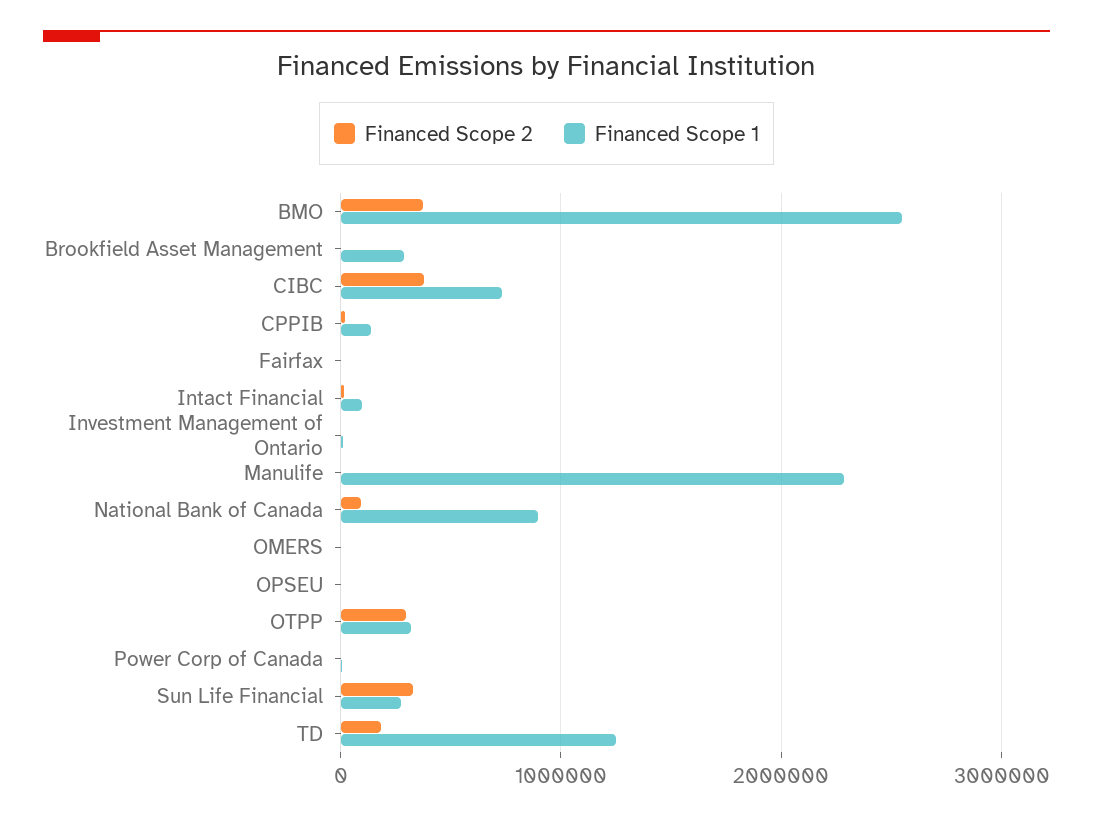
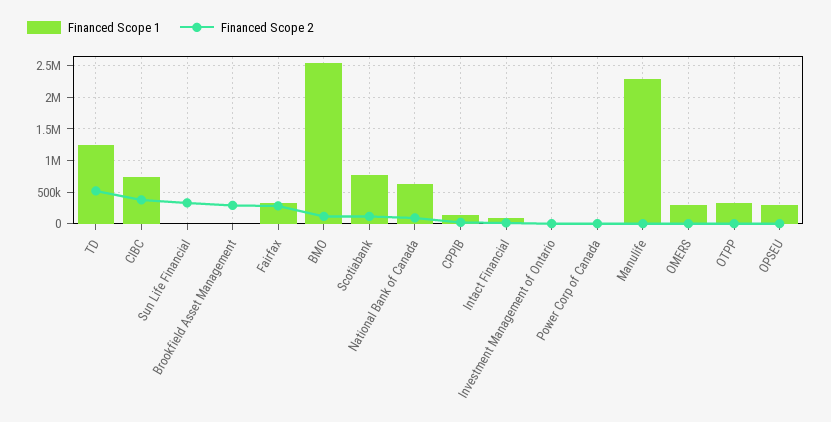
  {
    "Financed Scope 2": {
-     "BMO": 400000,
+     "BMO": 100000,
-     "Brookfield Asset Management": 0,
+     "Brookfield Asset Management": 300000,
      "CIBC": 400000,
      "CPPIB": 0,
-     "Fairfax": 0,
+     "Fairfax": 300000,
      "Intact Financial": 0,
      "Investment Management of Ontario": 0,
      "Manulife": 0,
      "National Bank of Canada": 100000,
      "OMERS": 0,
      "OPSEU": 0,
-     "OTPP": 300000,
+     "OTPP": 0,
      "Power Corp of Canada": 0,
      "Sun Life Financial": 300000,
-     "TD": 200000
+     "TD": 500000,
+     "Scotiabank": 100000
    },
    "Financed Scope 1": {
      "BMO": 2500000,
-     "Brookfield Asset Management": 300000,
+     "Brookfield Asset Management": 0,
      "CIBC": 700000,
      "CPPIB": 100000,
-     "Fairfax": 0,
+     "Fairfax": 300000,
      "Intact Financial": 100000,
      "Investment Management of Ontario": 0,
      "Manulife": 2300000,
-     "National Bank of Canada": 900000,
+     "National Bank of Canada": 600000,
-     "OMERS": 0,
+     "OMERS": 300000,
-     "OPSEU": 0,
+     "OPSEU": 300000,
      "OTPP": 300000,
      "Power Corp of Canada": 0,
-     "Sun Life Financial": 300000,
+     "Sun Life Financial": 0,
-     "TD": 1200000
+     "TD": 1200000,
+     "Scotiabank": 800000
    }
  }

